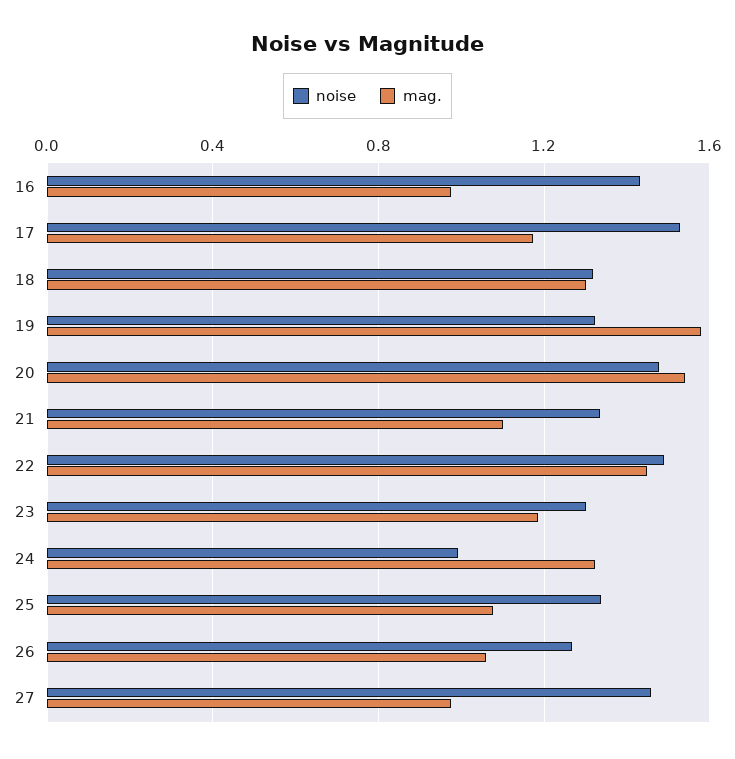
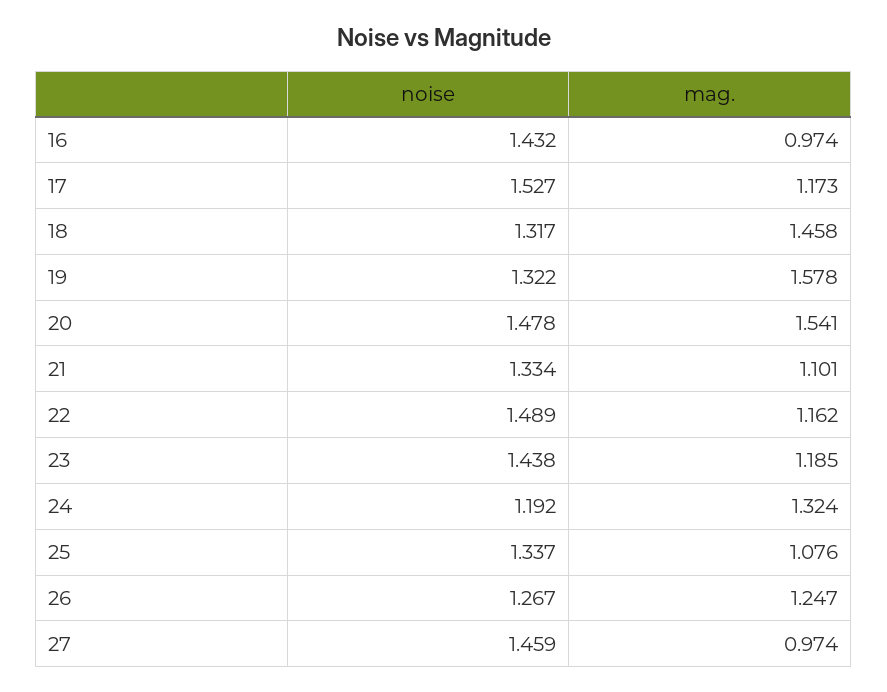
  {
    "noise": {
      "16": 1.432,
      "17": 1.527,
      "18": 1.317,
      "19": 1.322,
      "20": 1.478,
      "21": 1.334,
      "22": 1.489,
-     "23": 1.3,
+     "23": 1.438,
-     "24": 1,
+     "24": 1.192,
      "25": 1.337,
      "26": 1.267,
      "27": 1.459
    },
    "mag.": {
      "16": 0.974,
      "17": 1.173,
-     "18": 1.3,
+     "18": 1.458,
      "19": 1.578,
      "20": 1.541,
      "21": 1.101,
-     "22": 1.45,
+     "22": 1.162,
      "23": 1.185,
      "24": 1.324,
      "25": 1.076,
-     "26": 1.05,
+     "26": 1.247,
      "27": 0.974
    }
  }

